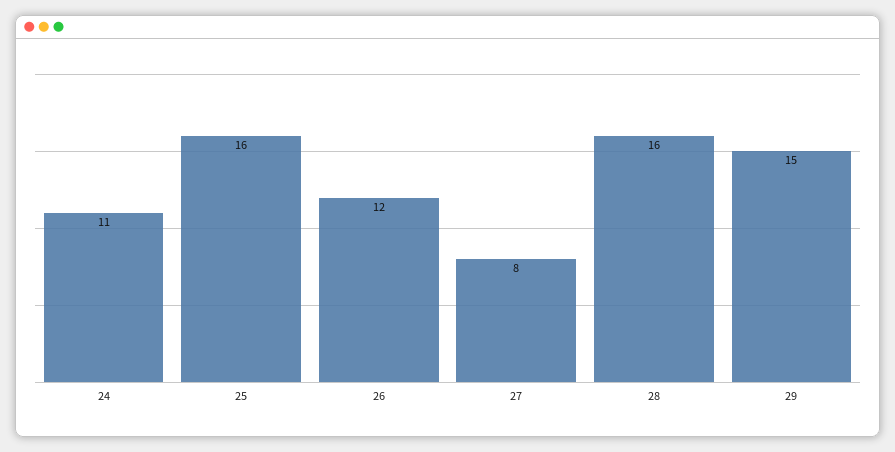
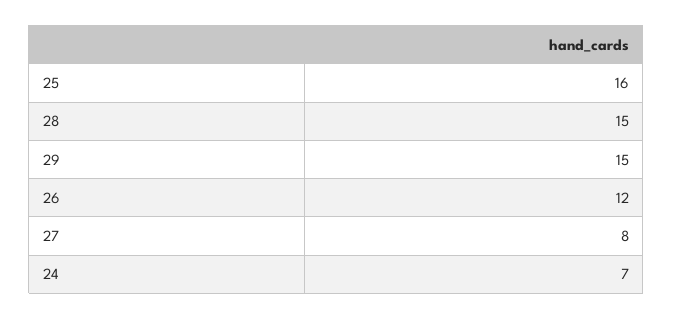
  {
-   "24": 11,
+   "24": 7,
    "25": 16,
    "26": 12,
    "27": 8,
-   "28": 16,
+   "28": 15,
    "29": 15
  }

